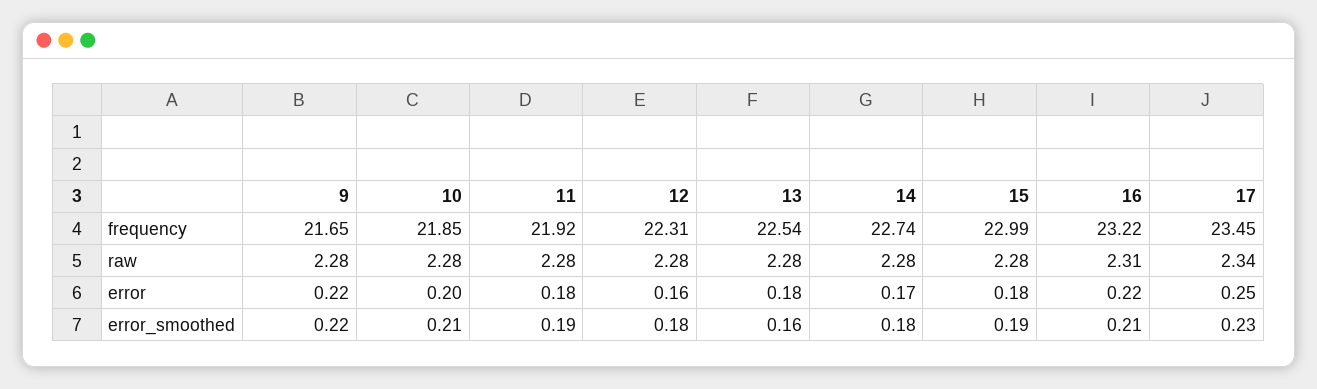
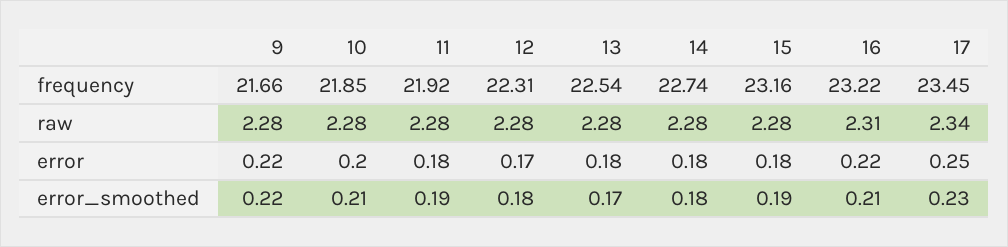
  {
    "9": {
-     "frequency": 21.65,
+     "frequency": 21.66,
      "raw": 2.28,
      "error": 0.22,
      "error_smoothed": 0.22
    },
    "10": {
      "frequency": 21.85,
      "raw": 2.28,
      "error": 0.2,
      "error_smoothed": 0.21
    },
    "11": {
      "frequency": 21.92,
      "raw": 2.28,
      "error": 0.18,
      "error_smoothed": 0.19
    },
    "12": {
      "frequency": 22.31,
      "raw": 2.28,
-     "error": 0.16,
+     "error": 0.17,
      "error_smoothed": 0.18
    },
    "13": {
      "frequency": 22.54,
      "raw": 2.28,
      "error": 0.18,
-     "error_smoothed": 0.16
+     "error_smoothed": 0.17
    },
    "14": {
      "frequency": 22.74,
      "raw": 2.28,
-     "error": 0.17,
+     "error": 0.18,
      "error_smoothed": 0.18
    },
    "15": {
-     "frequency": 22.99,
+     "frequency": 23.16,
      "raw": 2.28,
      "error": 0.18,
      "error_smoothed": 0.19
    },
    "16": {
      "frequency": 23.22,
      "raw": 2.31,
      "error": 0.22,
      "error_smoothed": 0.21
    },
    "17": {
      "frequency": 23.45,
      "raw": 2.34,
      "error": 0.25,
      "error_smoothed": 0.23
    }
  }

